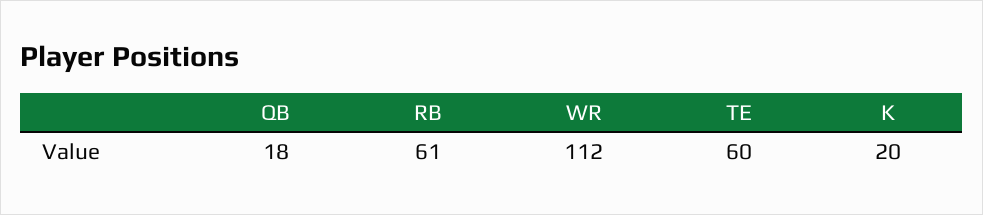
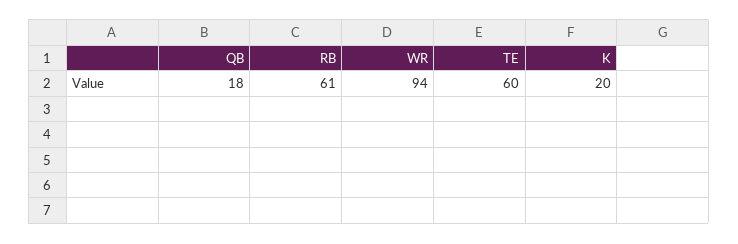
  {
    "QB": 18,
    "RB": 61,
-   "WR": 112,
+   "WR": 94,
    "TE": 60,
    "K": 20
  }

